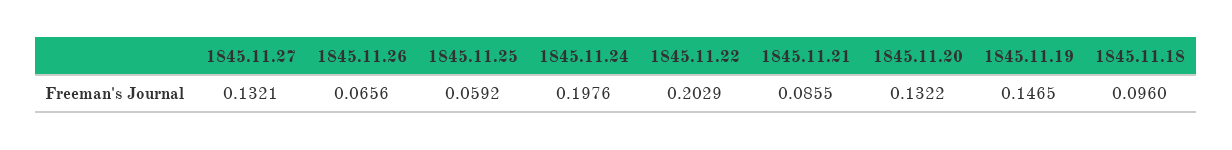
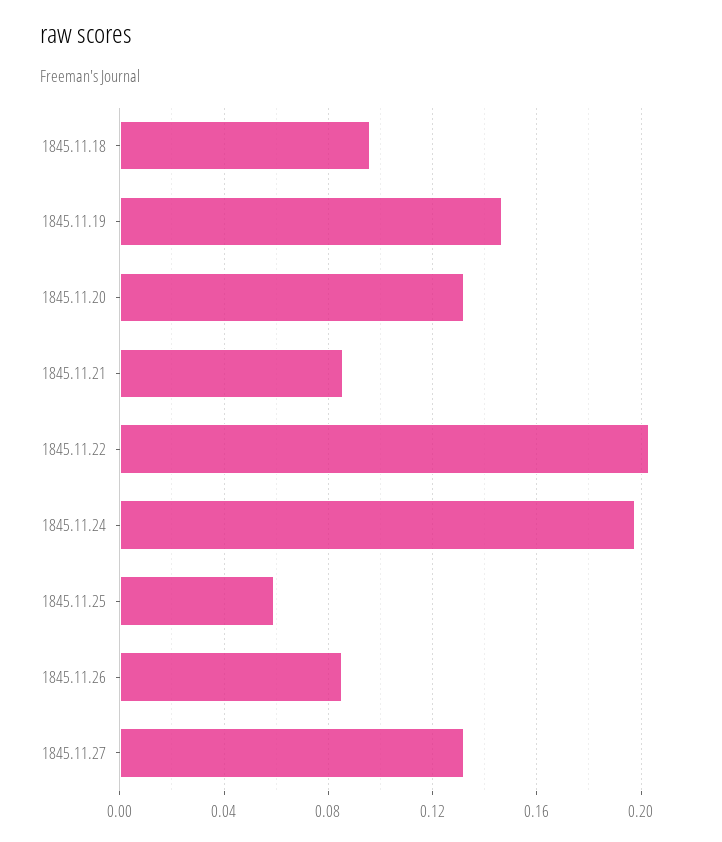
  {
    "1845.11.27": 0.1321,
-   "1845.11.26": 0.0656,
+   "1845.11.26": 0.085,
    "1845.11.25": 0.0592,
    "1845.11.24": 0.1976,
    "1845.11.22": 0.2029,
    "1845.11.21": 0.0855,
    "1845.11.20": 0.1322,
    "1845.11.19": 0.1465,
    "1845.11.18": 0.096
  }

